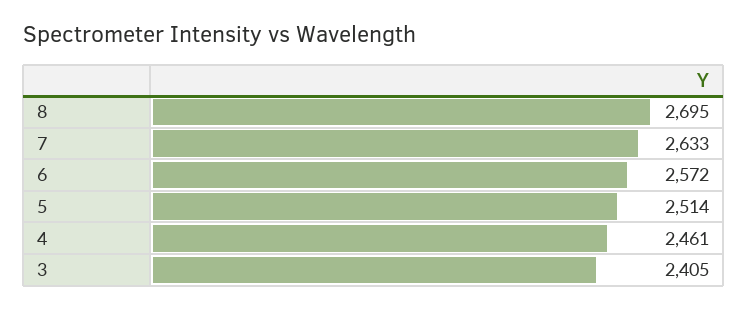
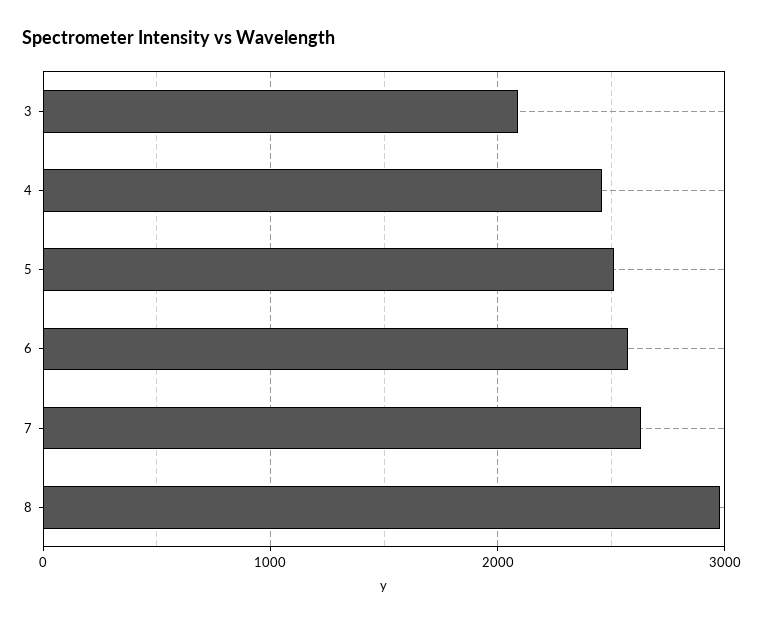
  {
-   "8": 2695,
+   "8": 3000,
    "7": 2633,
    "6": 2572,
    "5": 2514,
    "4": 2461,
-   "3": 2405
+   "3": 2100
  }

